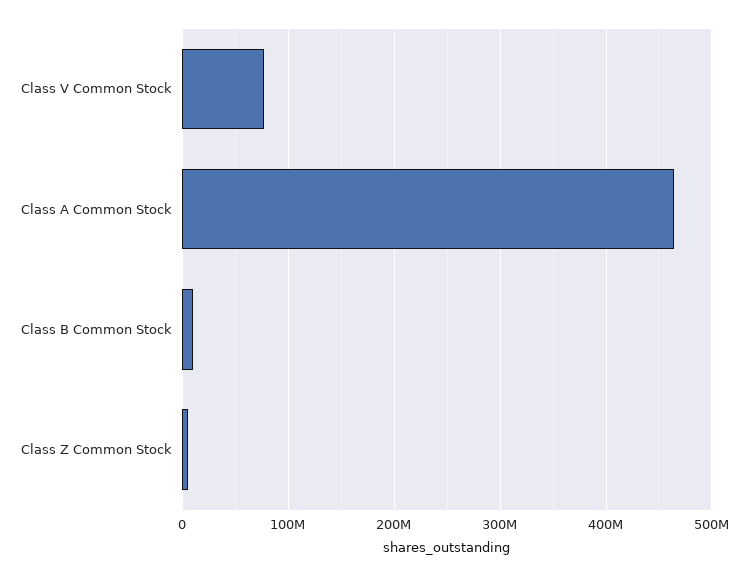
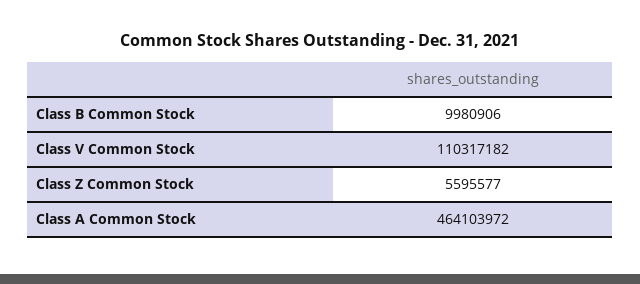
  {
-   "Class V Common Stock": 80000000,
+   "Class V Common Stock": 110317182,
    "Class A Common Stock": 464103972,
    "Class B Common Stock": 9980906,
    "Class Z Common Stock": 5595577
  }

